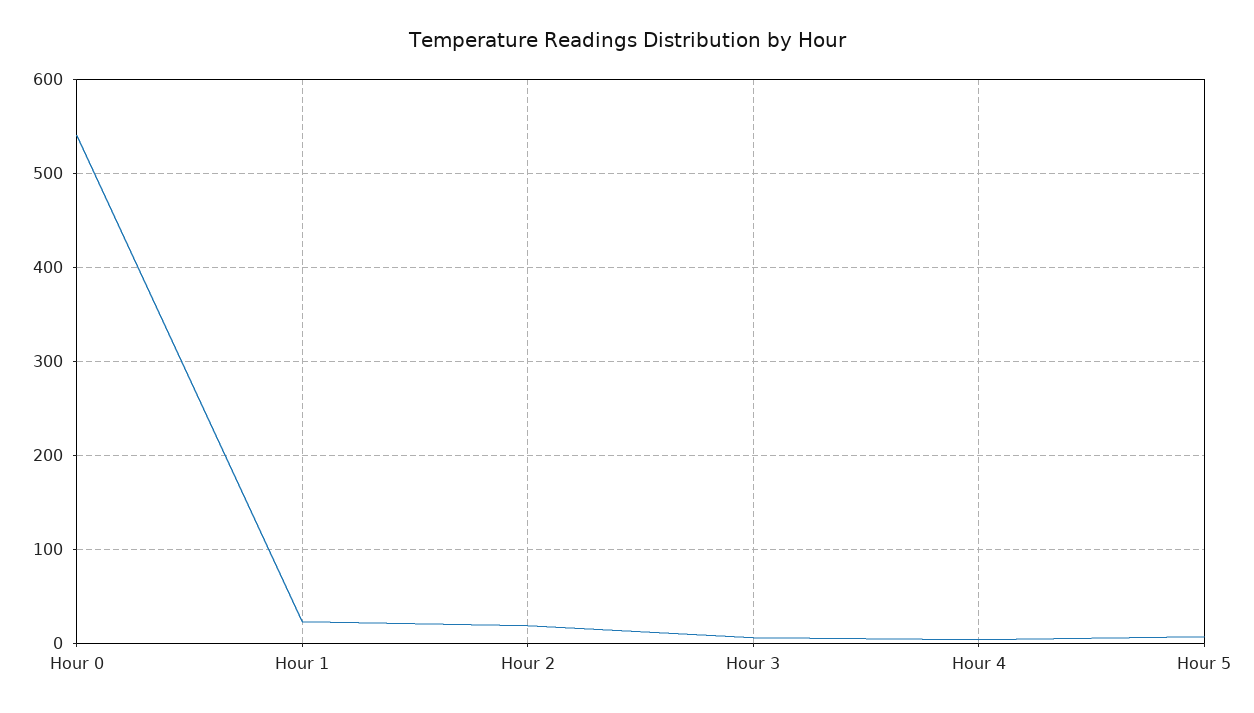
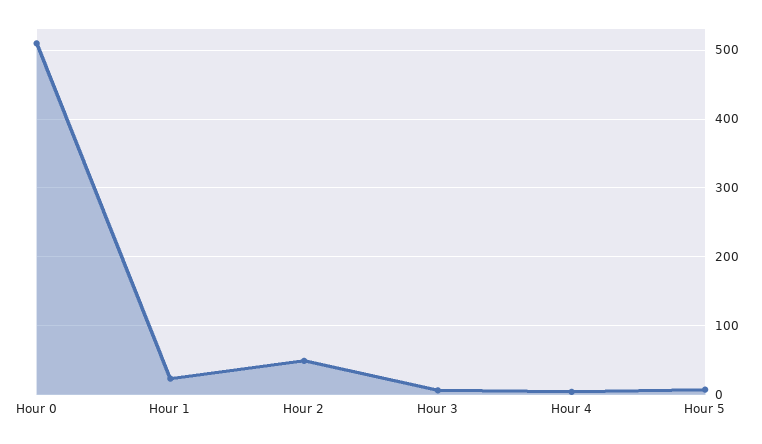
  {
-   "Hour 0": 540,
+   "Hour 0": 510,
    "Hour 1": 20,
-   "Hour 2": 20,
+   "Hour 2": 50,
    "Hour 3": 10,
    "Hour 4": 0,
    "Hour 5": 10
  }

